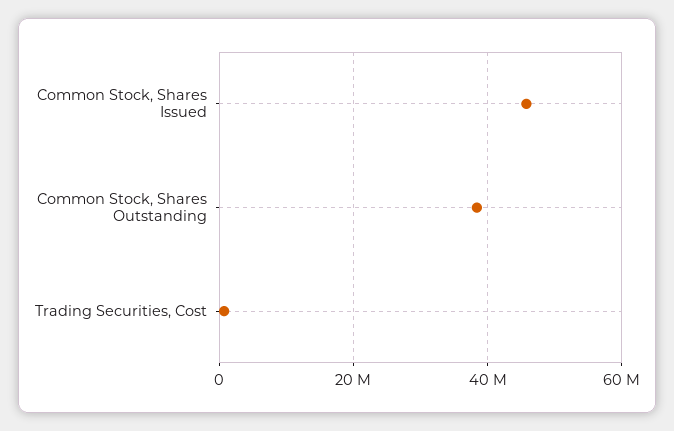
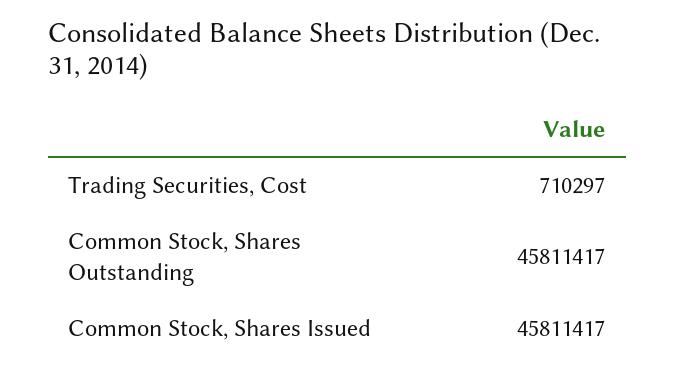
  {
    "Common Stock, Shares Issued": 45811417,
-   "Common Stock, Shares Outstanding": 38000000,
+   "Common Stock, Shares Outstanding": 45811417,
    "Trading Securities, Cost": 710297
  }

